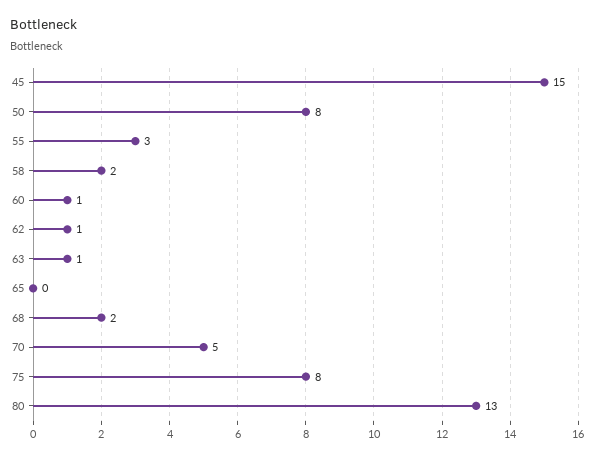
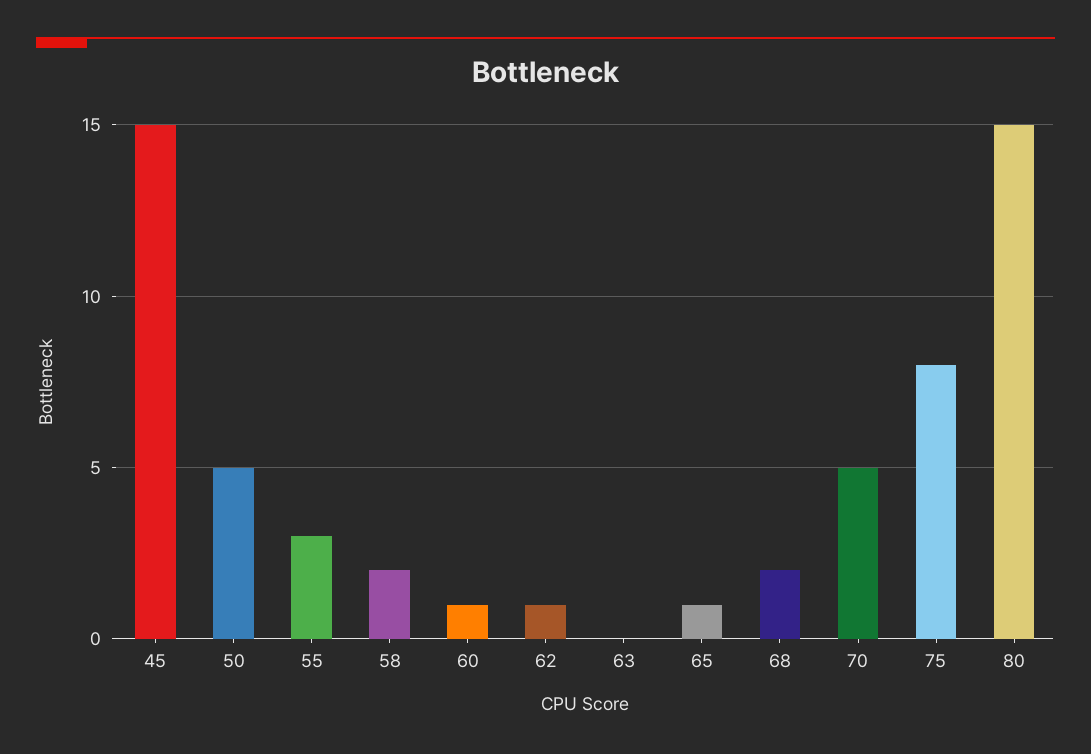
  {
    "45": 15,
-   "50": 8,
+   "50": 5,
    "55": 3,
    "58": 2,
    "60": 1,
    "62": 1,
-   "63": 1,
+   "63": 0,
-   "65": 0,
+   "65": 1,
    "68": 2,
    "70": 5,
    "75": 8,
-   "80": 13
+   "80": 15
  }

